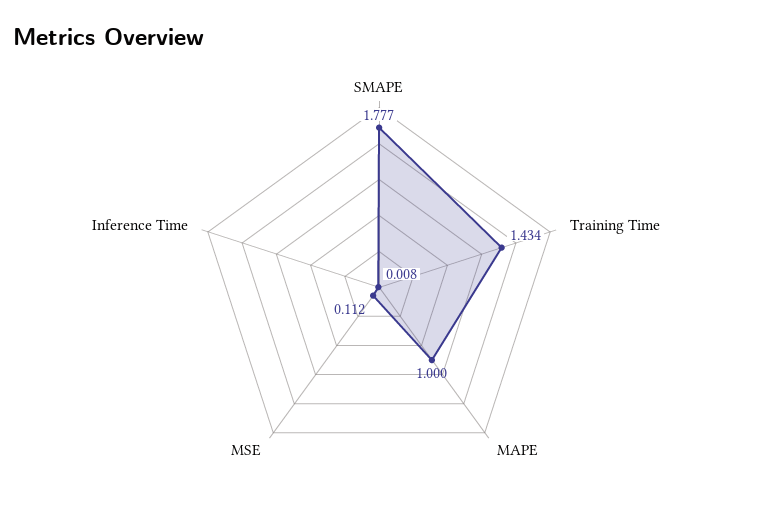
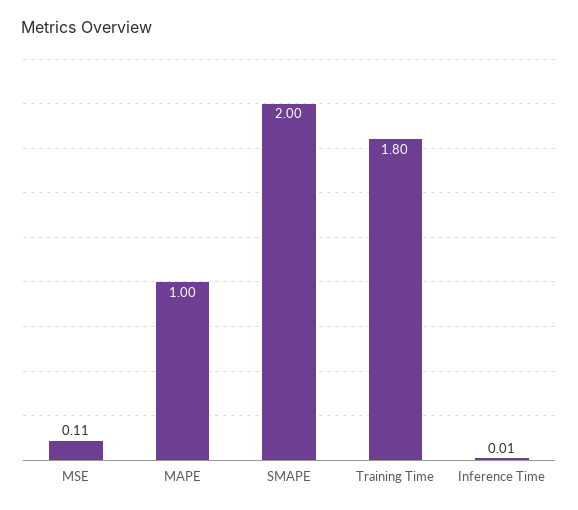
  {
-   "SMAPE": 1.777,
+   "SMAPE": 2,
-   "Training Time": 1.434,
+   "Training Time": 1.8,
    "MAPE": 1,
    "MSE": 0.112,
    "Inference Time": 0.008
  }

